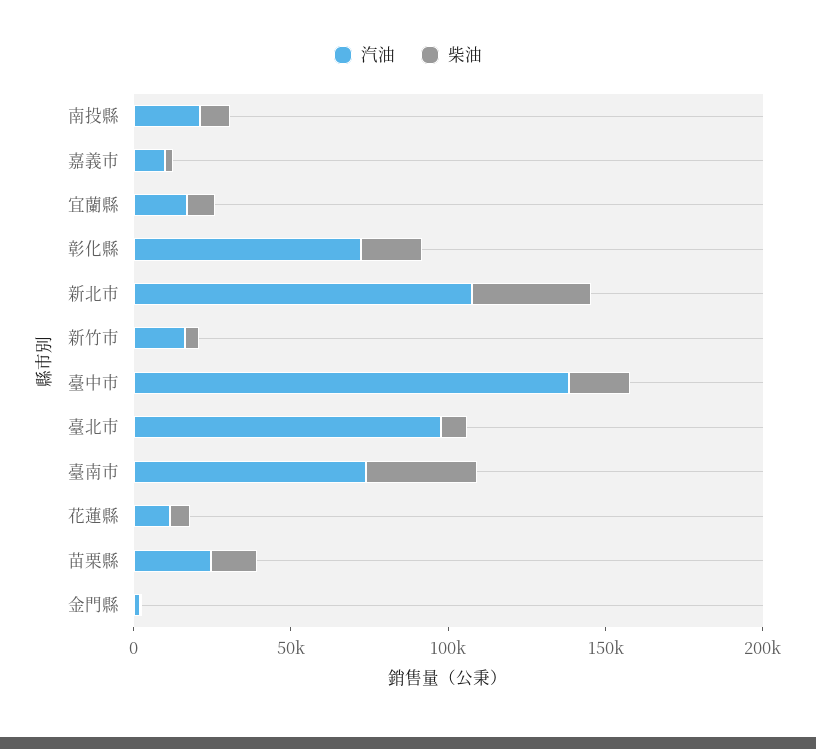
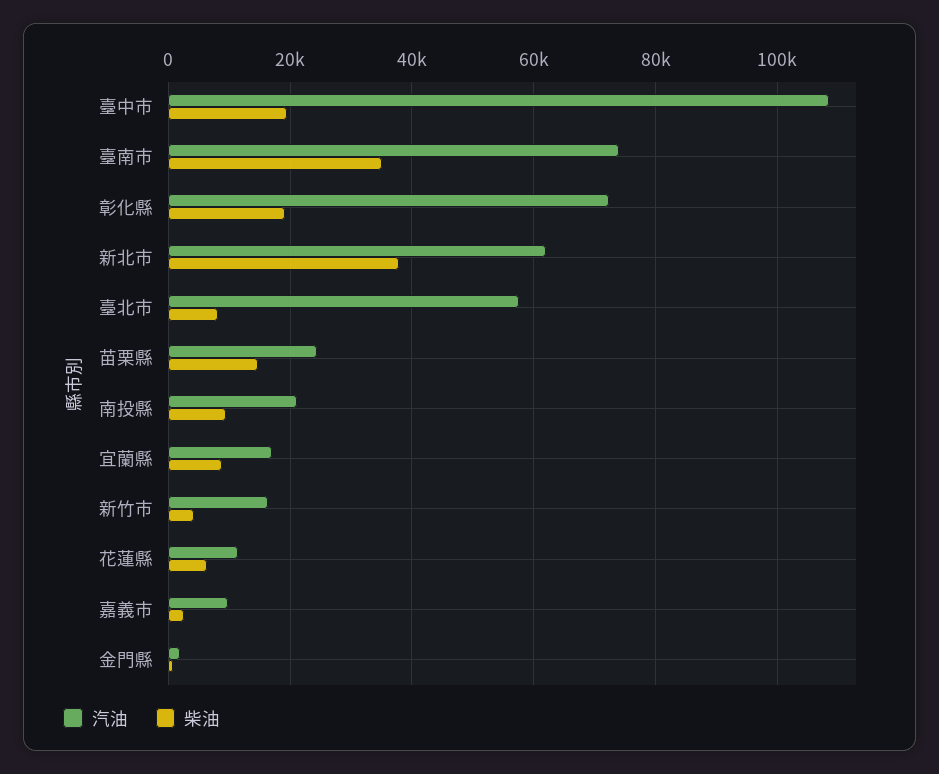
  {
    "汽油": {
      "南投縣": 22000,
      "嘉義市": 10000,
      "宜蘭縣": 16000,
      "彰化縣": 72000,
-     "新北市": 110000,
+     "新北市": 62000,
      "新竹市": 16000,
-     "臺中市": 140000,
+     "臺中市": 108000,
-     "臺北市": 100000,
+     "臺北市": 58000,
      "臺南市": 74000,
      "花蓮縣": 12000,
      "苗栗縣": 24000,
      "金門縣": 2000
    },
    "柴油": {
      "南投縣": 10000,
      "嘉義市": 2000,
      "宜蘭縣": 8000,
      "彰化縣": 20000,
      "新北市": 38000,
      "新竹市": 4000,
      "臺中市": 20000,
      "臺北市": 8000,
      "臺南市": 36000,
      "花蓮縣": 6000,
      "苗栗縣": 14000,
      "金門縣": 0
    }
  }

